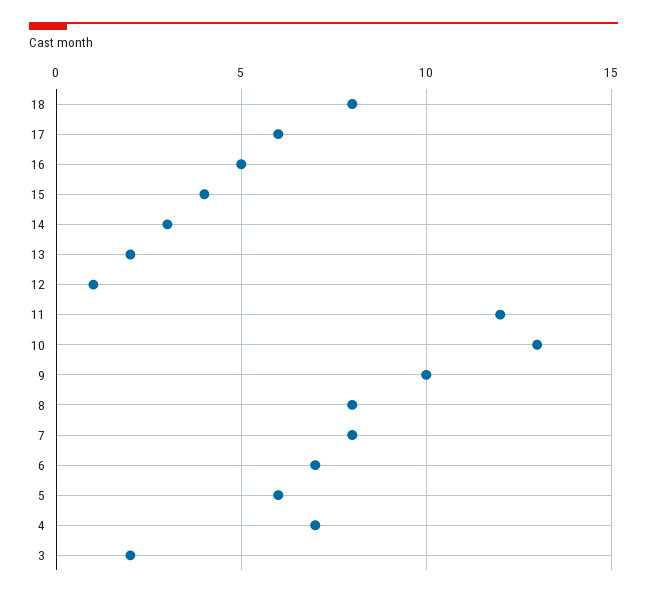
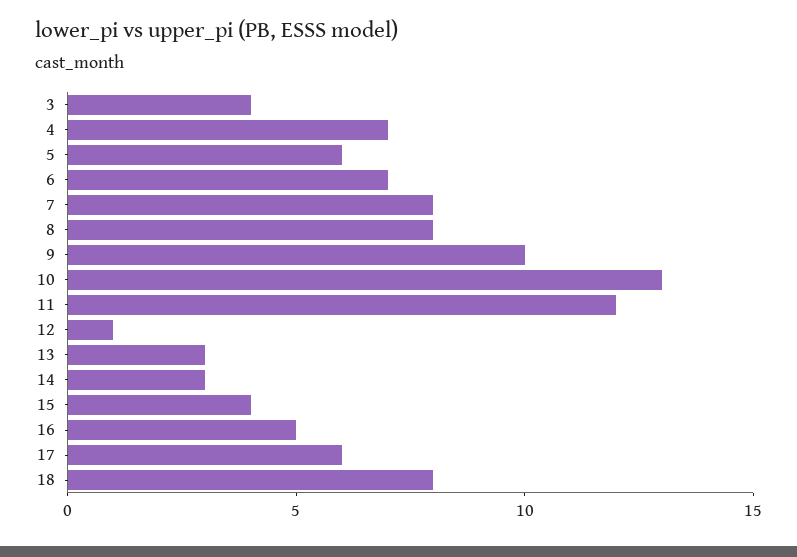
  {
    "18": 8,
    "17": 6,
    "16": 5,
    "15": 4,
    "14": 3,
-   "13": 2,
+   "13": 3,
    "12": 1,
    "11": 12,
    "10": 13,
    "9": 10,
    "8": 8,
    "7": 8,
    "6": 7,
    "5": 6,
    "4": 7,
-   "3": 2
+   "3": 4
  }

